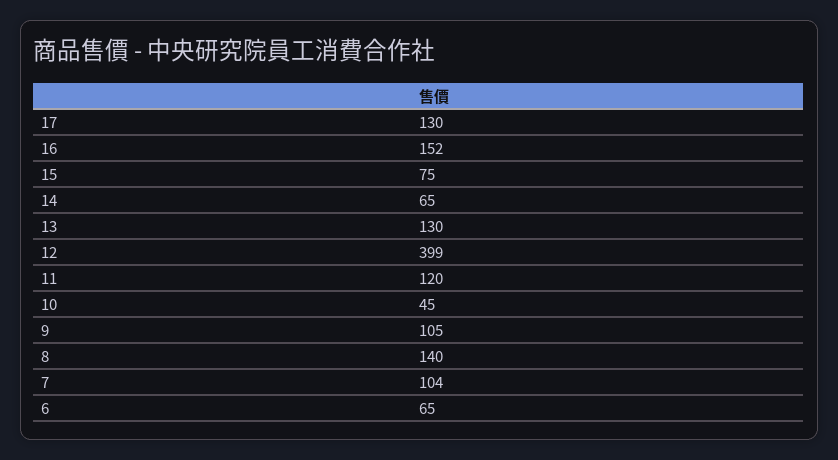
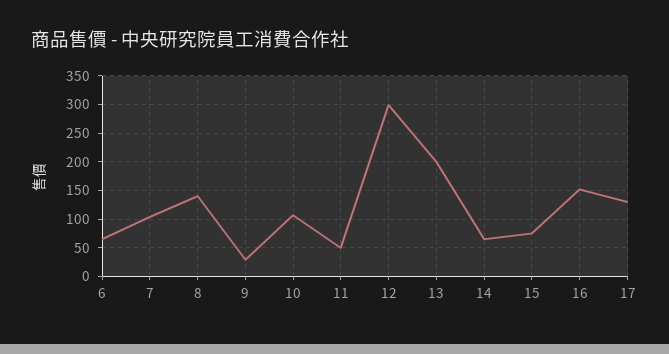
  {
    "17": 130,
    "16": 152,
    "15": 75,
    "14": 65,
-   "13": 130,
+   "13": 200,
-   "12": 399,
+   "12": 300,
-   "11": 120,
+   "11": 50,
-   "10": 45,
+   "10": 100,
-   "9": 105,
+   "9": 25,
    "8": 140,
    "7": 104,
    "6": 65
  }

